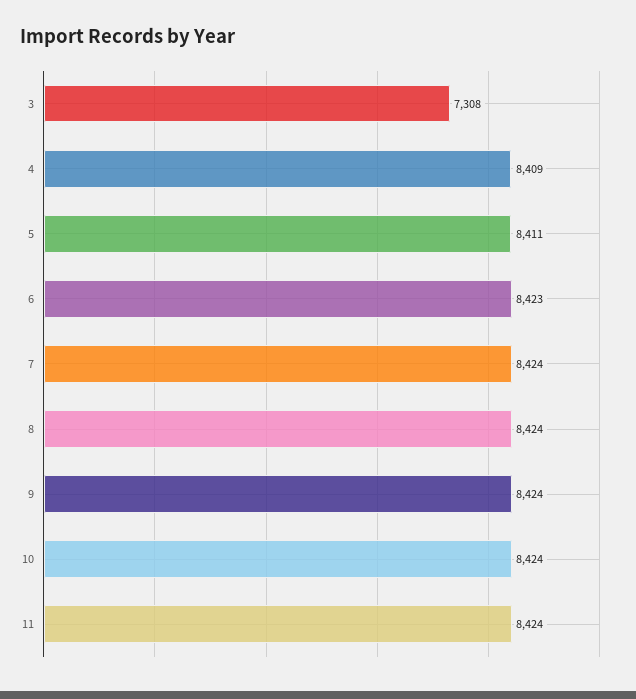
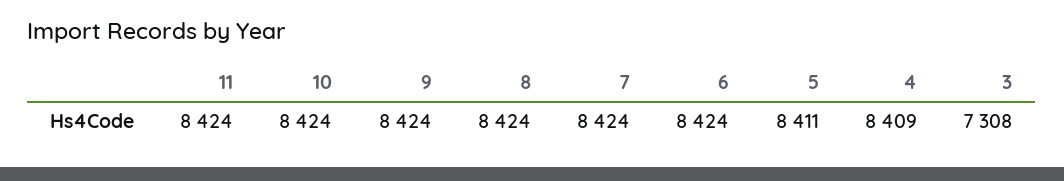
  {
    "3": 7308,
    "4": 8409,
    "5": 8411,
-   "6": 8423,
+   "6": 8424,
    "7": 8424,
    "8": 8424,
    "9": 8424,
    "10": 8424,
    "11": 8424
  }

